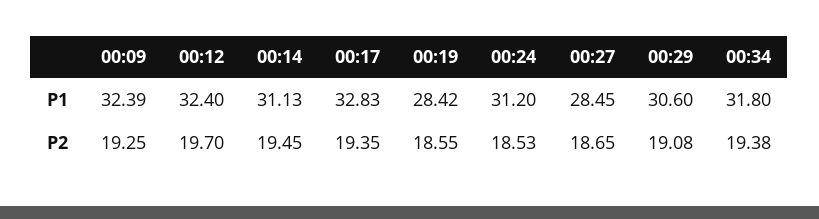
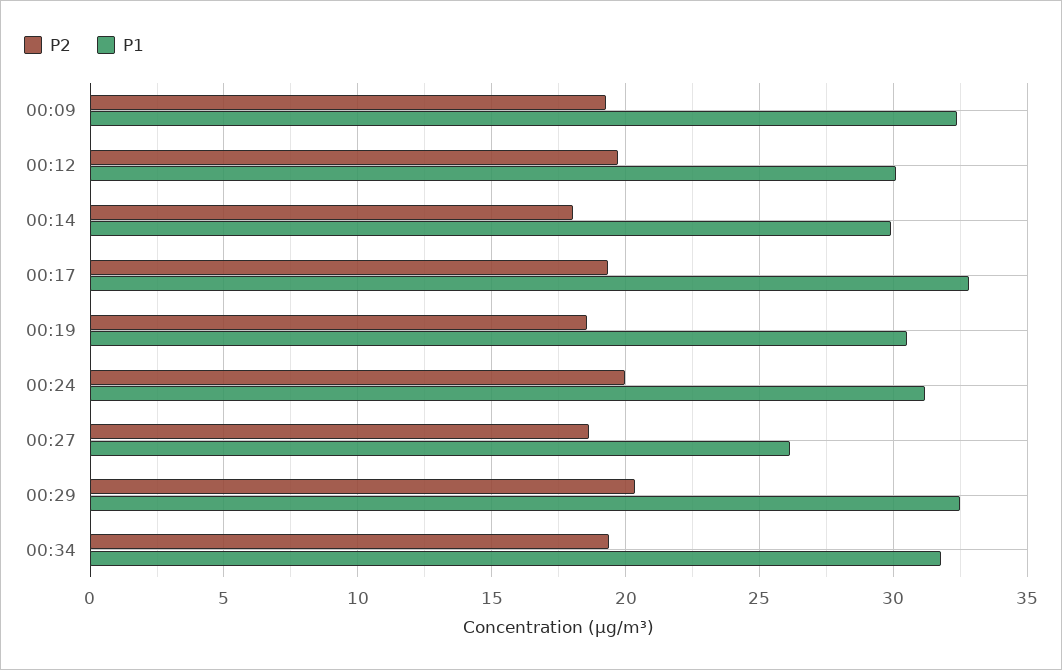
  {
    "P1": {
      "00:09": 32.39,
-     "00:12": 32.4,
+     "00:12": 30,
-     "00:14": 31.13,
+     "00:14": 30,
      "00:17": 32.83,
-     "00:19": 28.42,
+     "00:19": 30.5,
      "00:24": 31.2,
-     "00:27": 28.45,
+     "00:27": 26,
-     "00:29": 30.6,
+     "00:29": 32.5,
      "00:34": 31.8
    },
    "P2": {
      "00:09": 19.25,
      "00:12": 19.7,
-     "00:14": 19.45,
+     "00:14": 18,
      "00:17": 19.35,
      "00:19": 18.55,
-     "00:24": 18.53,
+     "00:24": 20,
      "00:27": 18.65,
-     "00:29": 19.08,
+     "00:29": 20.5,
      "00:34": 19.38
    }
  }

